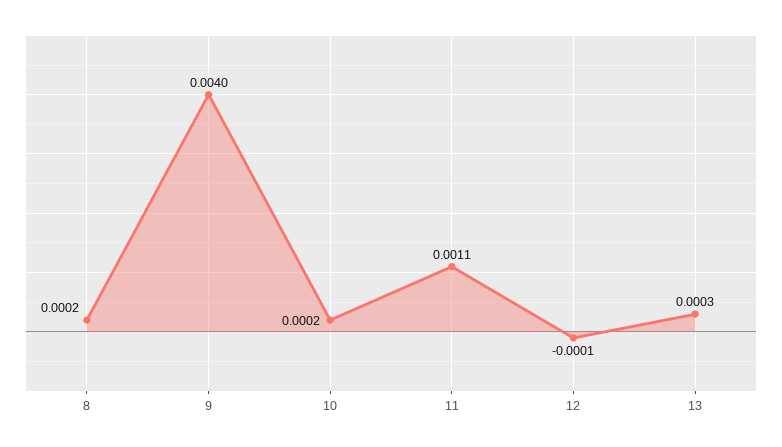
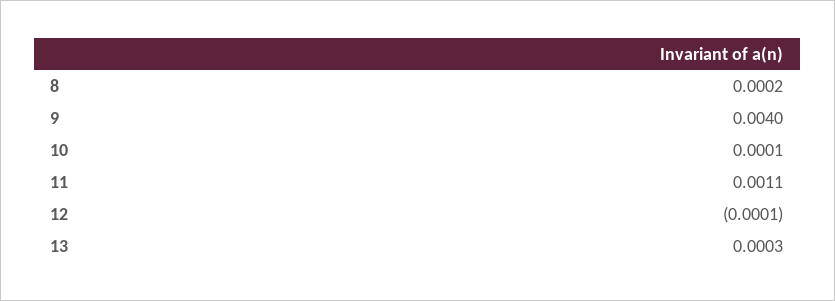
  {
    "8": 0.0002,
    "9": 0.004,
-   "10": 0.0002,
+   "10": 0.0001,
    "11": 0.0011,
    "12": -0.0001,
    "13": 0.0003
  }

